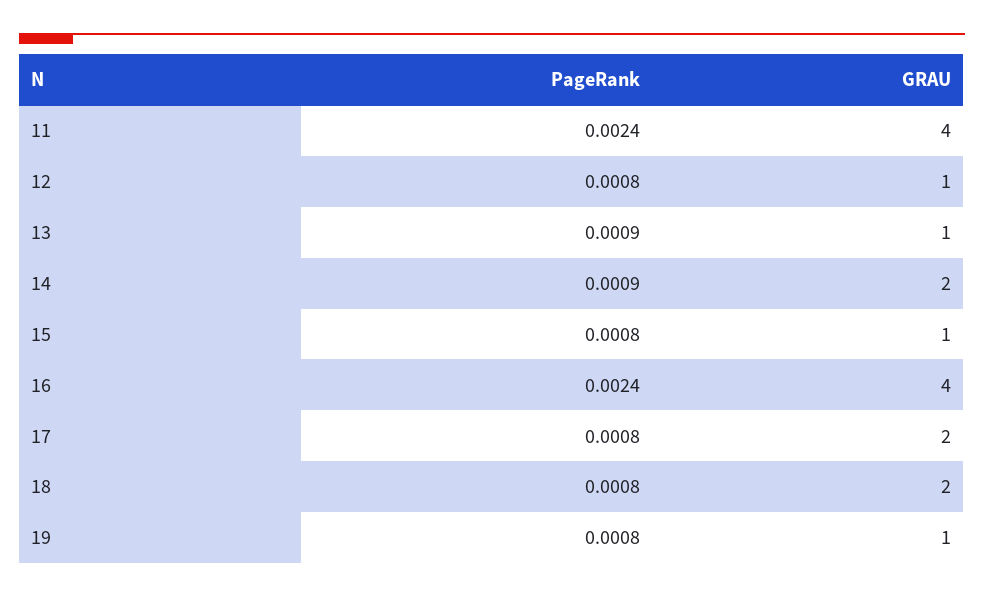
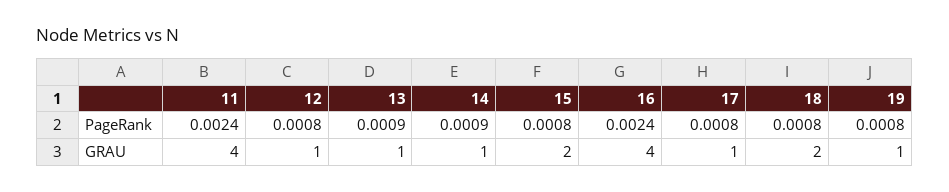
  {
    "PageRank": {
      "11": 0.0024,
      "12": 0.0008,
      "13": 0.0009,
      "14": 0.0009,
      "15": 0.0008,
      "16": 0.0024,
      "17": 0.0008,
      "18": 0.0008,
      "19": 0.0008
    },
    "GRAU": {
      "11": 4,
      "12": 1,
      "13": 1,
-     "14": 2,
+     "14": 1,
-     "15": 1,
+     "15": 2,
      "16": 4,
-     "17": 2,
+     "17": 1,
      "18": 2,
      "19": 1
    }
  }

